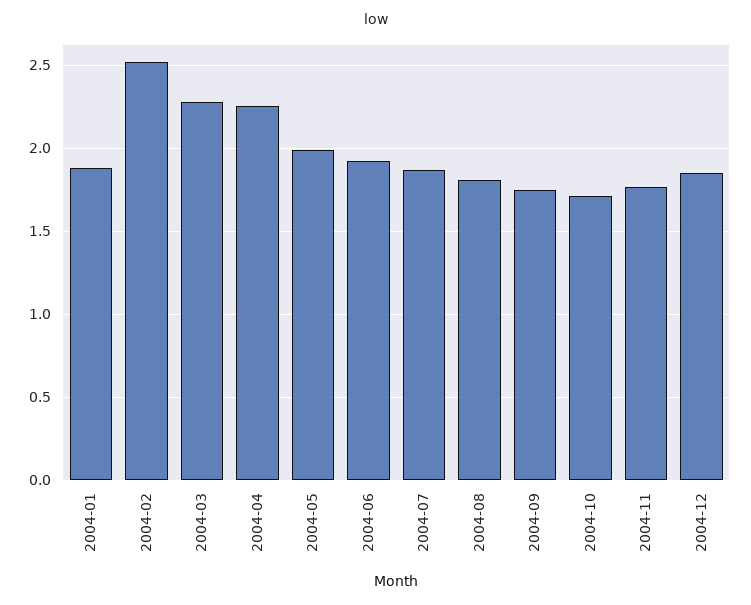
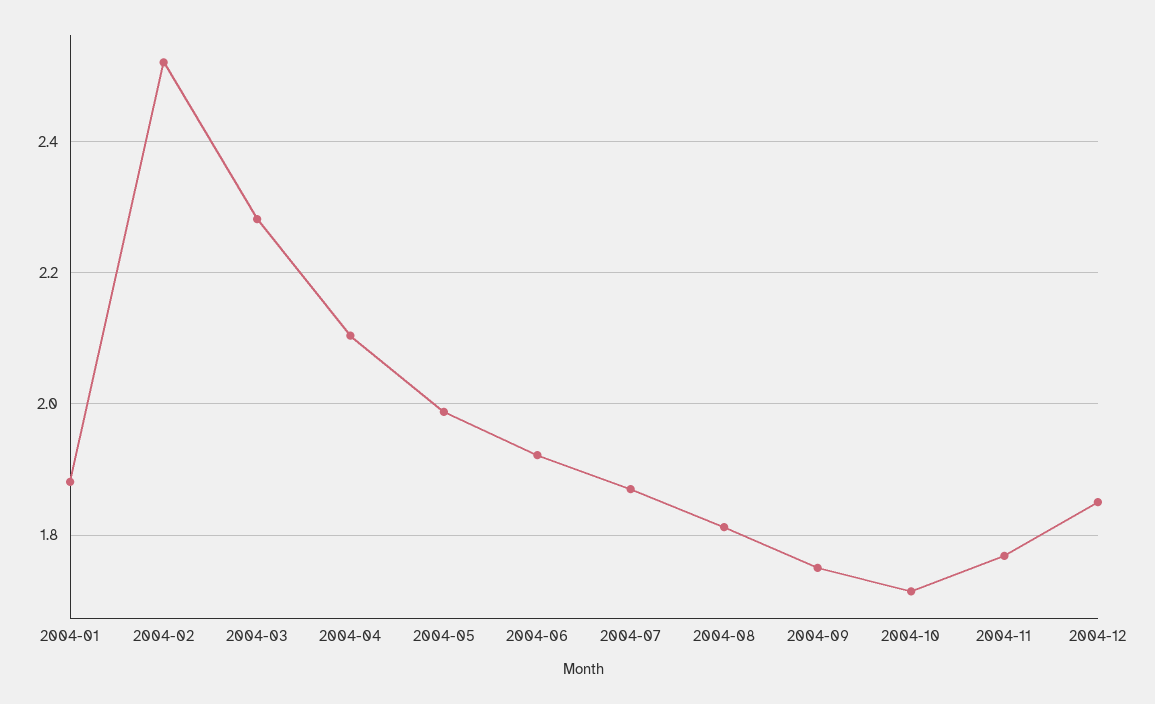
  {
    "2004-01": 1.88,
    "2004-02": 2.52,
    "2004-03": 2.28,
-   "2004-04": 2.25,
+   "2004-04": 2.1,
    "2004-05": 1.98,
    "2004-06": 1.92,
    "2004-07": 1.88,
    "2004-08": 1.82,
    "2004-09": 1.76,
    "2004-10": 1.72,
    "2004-11": 1.76,
    "2004-12": 1.86
  }

